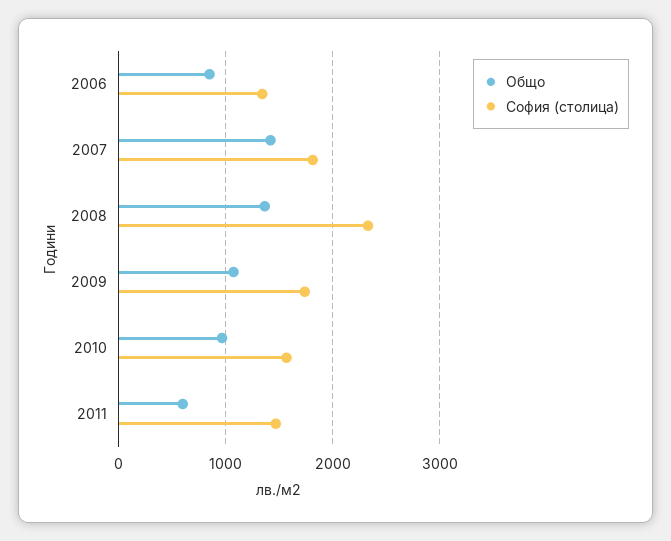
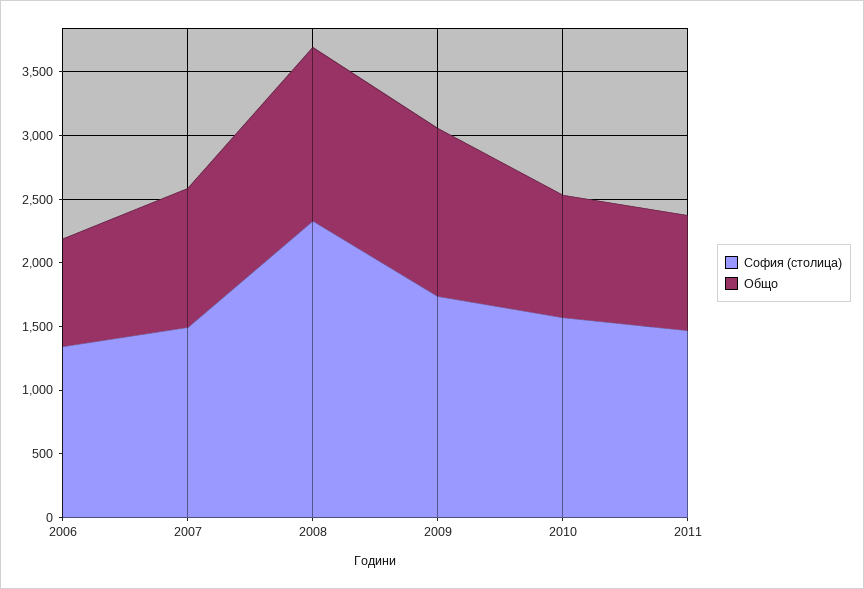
  {
    "Общо": {
      "2006": 800,
-     "2007": 1400,
+     "2007": 1100,
      "2008": 1400,
-     "2009": 1100,
+     "2009": 1300,
      "2010": 1000,
-     "2011": 600
+     "2011": 900
    },
    "София (столица)": {
      "2006": 1300,
-     "2007": 1800,
+     "2007": 1500,
      "2008": 2300,
      "2009": 1700,
      "2010": 1600,
      "2011": 1500
    }
  }

